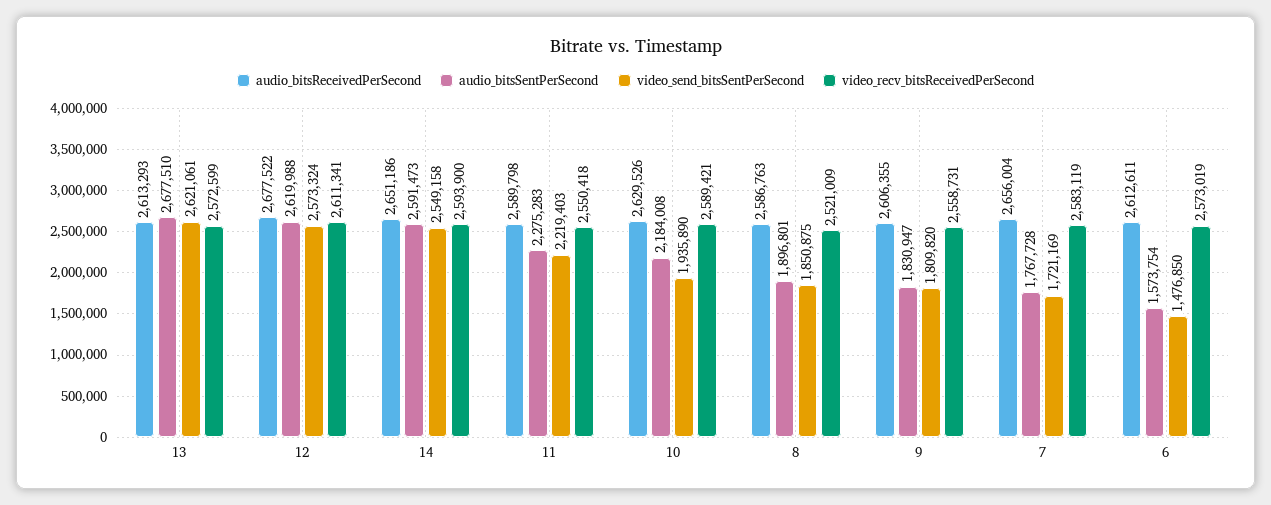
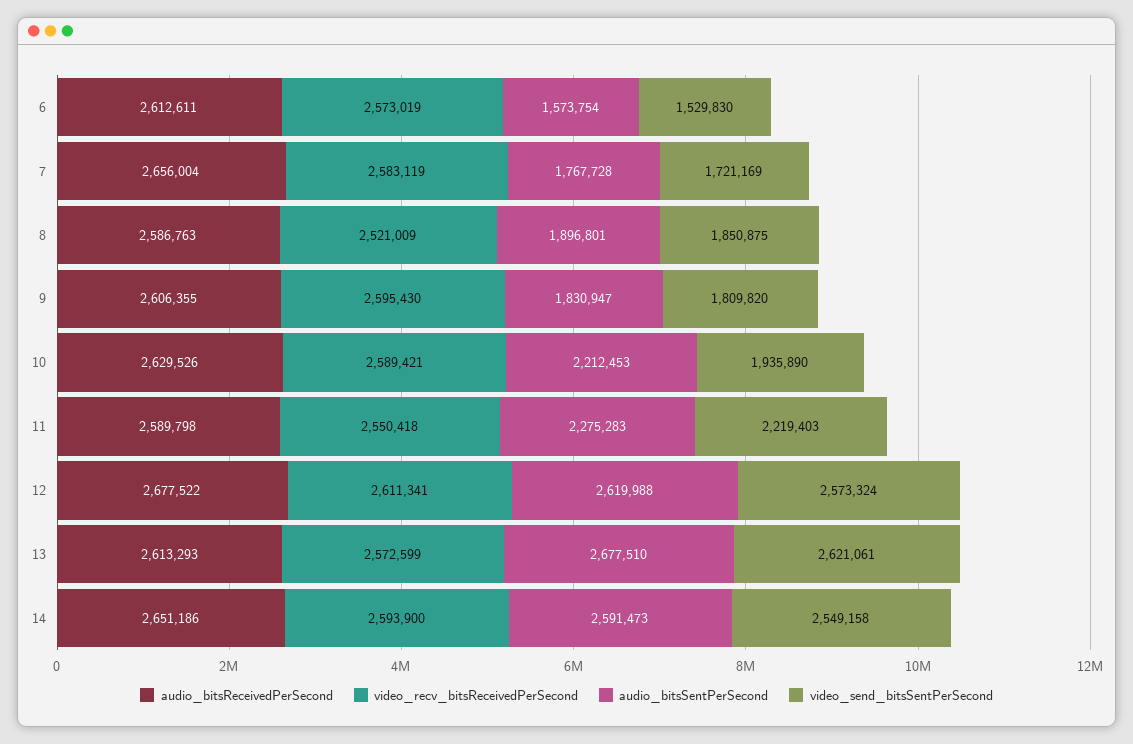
  {
    "audio_bitsReceivedPerSecond": {
      "13": 2613293,
      "12": 2677522,
      "14": 2651186,
      "11": 2589798,
      "10": 2629526,
      "8": 2586763,
      "9": 2606355,
      "7": 2656004,
      "6": 2612611
    },
    "audio_bitsSentPerSecond": {
      "13": 2677510,
      "12": 2619988,
      "14": 2591473,
      "11": 2275283,
-     "10": 2184008,
+     "10": 2212453,
      "8": 1896801,
      "9": 1830947,
      "7": 1767728,
      "6": 1573754
    },
    "video_send_bitsSentPerSecond": {
      "13": 2621061,
      "12": 2573324,
      "14": 2549158,
      "11": 2219403,
      "10": 1935890,
      "8": 1850875,
      "9": 1809820,
      "7": 1721169,
-     "6": 1476850
+     "6": 1529830
    },
    "video_recv_bitsReceivedPerSecond": {
      "13": 2572599,
      "12": 2611341,
      "14": 2593900,
      "11": 2550418,
      "10": 2589421,
      "8": 2521009,
-     "9": 2558731,
+     "9": 2595430,
      "7": 2583119,
      "6": 2573019
    }
  }

